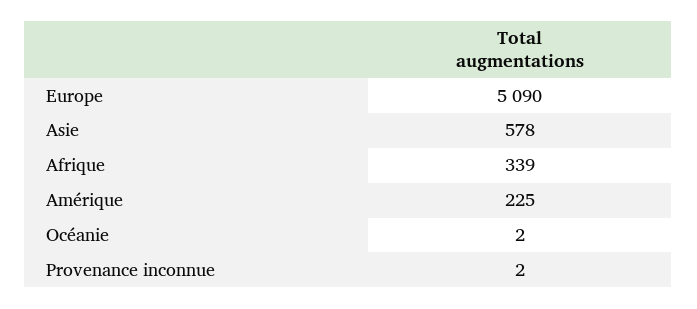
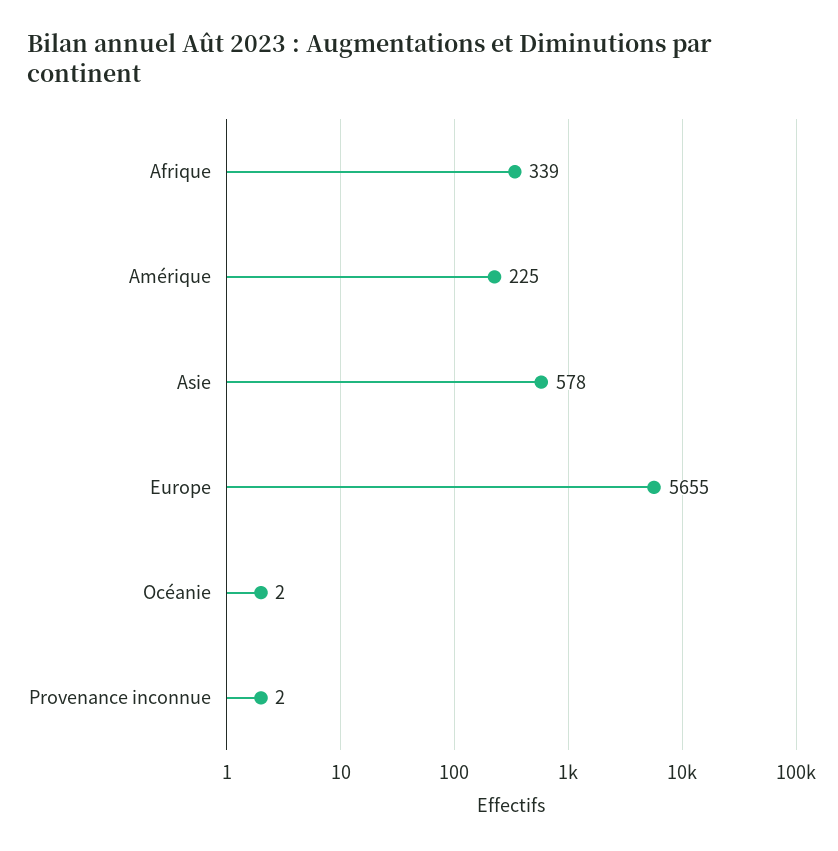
  {
-   "Europe": 5090,
+   "Europe": 5655,
    "Asie": 578,
    "Afrique": 339,
    "Amérique": 225,
    "Océanie": 2,
    "Provenance inconnue": 2
  }

